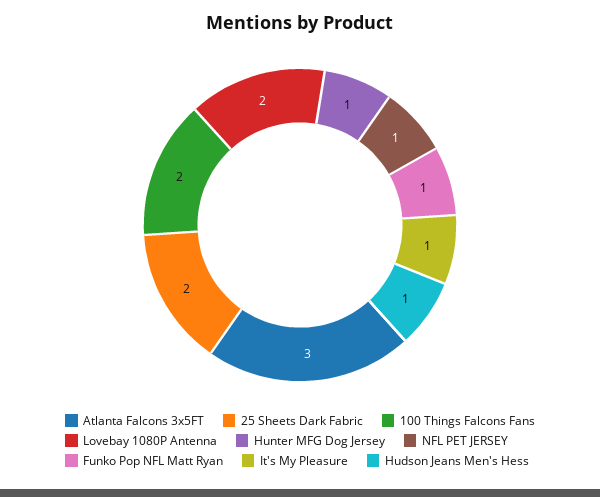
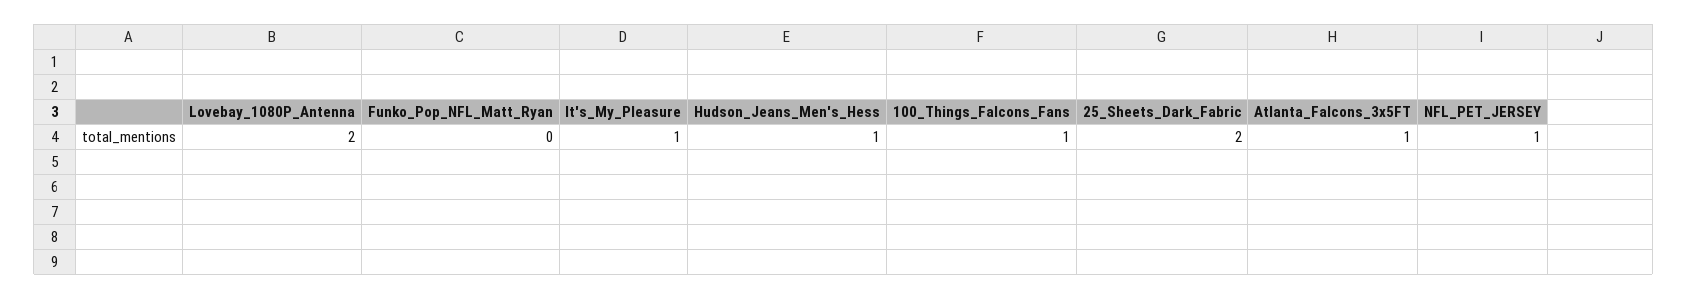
  {
-   "Atlanta Falcons 3x5FT": 3,
+   "Atlanta Falcons 3x5FT": 1,
    "25 Sheets Dark Fabric": 2,
-   "100 Things Falcons Fans": 2,
+   "100 Things Falcons Fans": 1,
    "Lovebay 1080P Antenna": 2,
-   "Hunter MFG Dog Jersey": 1,
    "NFL PET JERSEY": 1,
-   "Funko Pop NFL Matt Ryan": 1,
+   "Funko Pop NFL Matt Ryan": 0,
    "It's My Pleasure": 1,
    "Hudson Jeans Men's Hess": 1
  }

